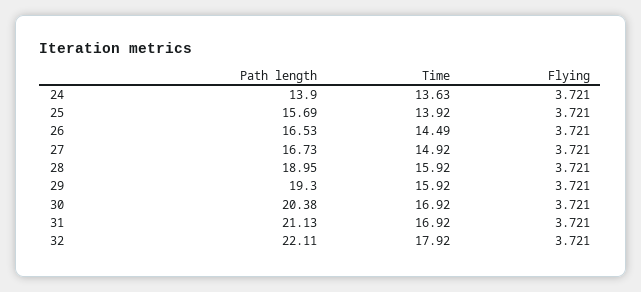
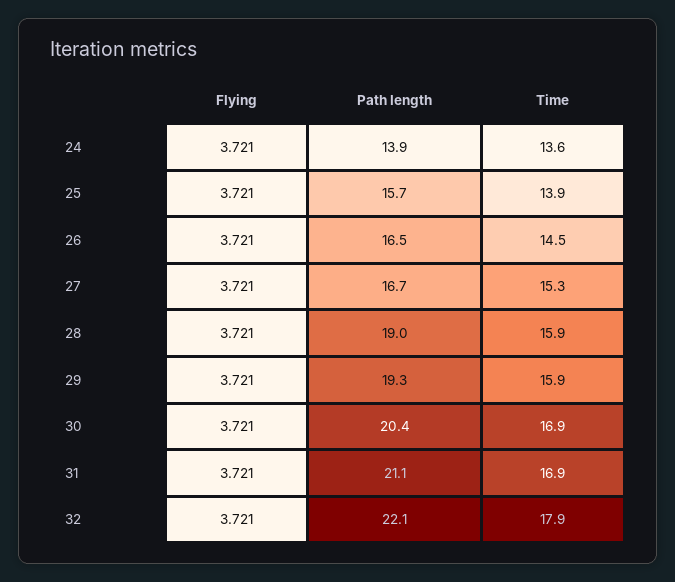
  {
    "Path length": {
      "24": 13.9,
      "25": 15.69,
      "26": 16.53,
      "27": 16.73,
      "28": 18.95,
      "29": 19.3,
      "30": 20.38,
      "31": 21.13,
      "32": 22.11
    },
    "Time": {
      "24": 13.63,
      "25": 13.92,
      "26": 14.49,
-     "27": 14.92,
+     "27": 15.3,
      "28": 15.92,
      "29": 15.92,
      "30": 16.92,
      "31": 16.92,
      "32": 17.92
    },
    "Flying": {
      "24": 3.721,
      "25": 3.721,
      "26": 3.721,
      "27": 3.721,
      "28": 3.721,
      "29": 3.721,
      "30": 3.721,
      "31": 3.721,
      "32": 3.721
    }
  }

